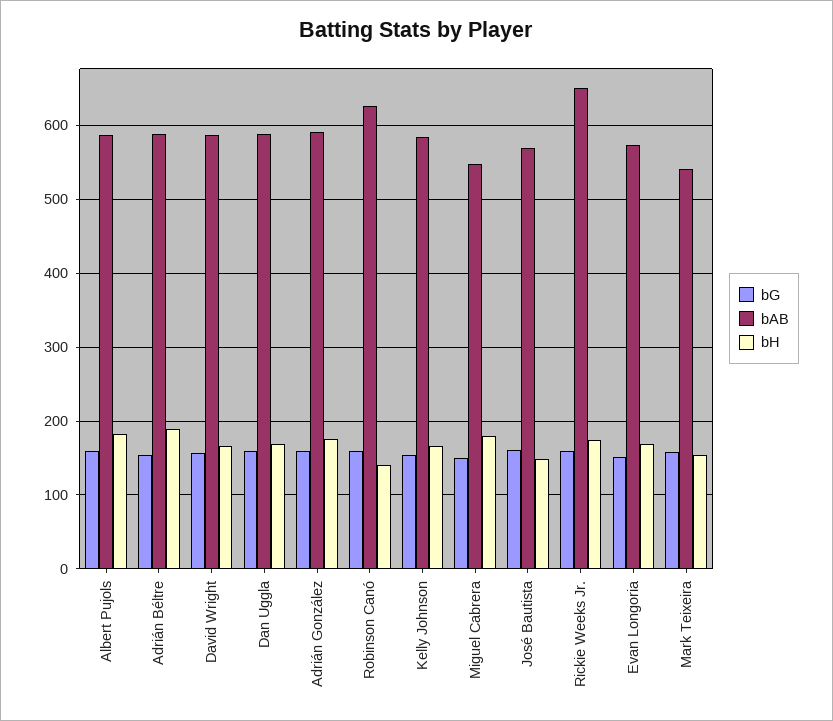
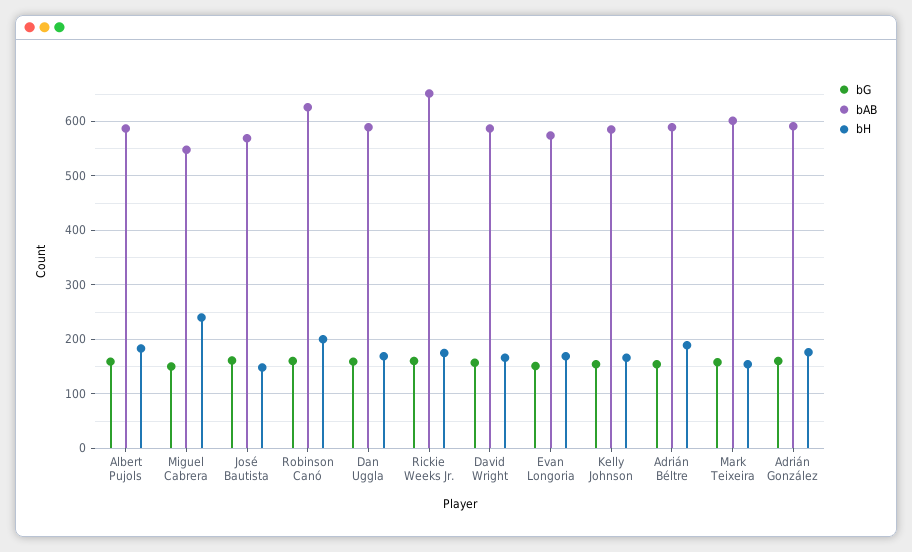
  {
    "bG": {
      "Albert Pujols": 160,
      "Adrián Béltre": 150,
      "David Wright": 160,
      "Dan Uggla": 160,
      "Adrián González": 160,
      "Robinson Canó": 160,
      "Kelly Johnson": 150,
      "Miguel Cabrera": 150,
      "José Bautista": 160,
      "Rickie Weeks Jr.": 160,
      "Evan Longoria": 150,
      "Mark Teixeira": 160
    },
    "bAB": {
      "Albert Pujols": 590,
      "Adrián Béltre": 590,
      "David Wright": 590,
      "Dan Uggla": 590,
      "Adrián González": 590,
      "Robinson Canó": 630,
      "Kelly Johnson": 590,
      "Miguel Cabrera": 550,
      "José Bautista": 570,
      "Rickie Weeks Jr.": 650,
      "Evan Longoria": 570,
-     "Mark Teixeira": 540
+     "Mark Teixeira": 600
    },
    "bH": {
      "Albert Pujols": 180,
      "Adrián Béltre": 190,
      "David Wright": 170,
      "Dan Uggla": 170,
      "Adrián González": 180,
-     "Robinson Canó": 140,
+     "Robinson Canó": 200,
      "Kelly Johnson": 170,
-     "Miguel Cabrera": 180,
+     "Miguel Cabrera": 240,
      "José Bautista": 150,
      "Rickie Weeks Jr.": 180,
      "Evan Longoria": 170,
      "Mark Teixeira": 150
    }
  }

